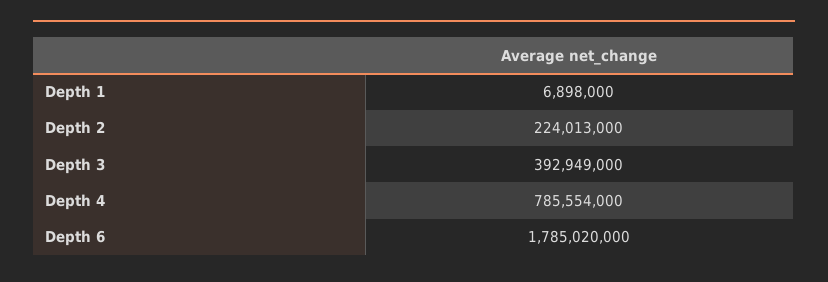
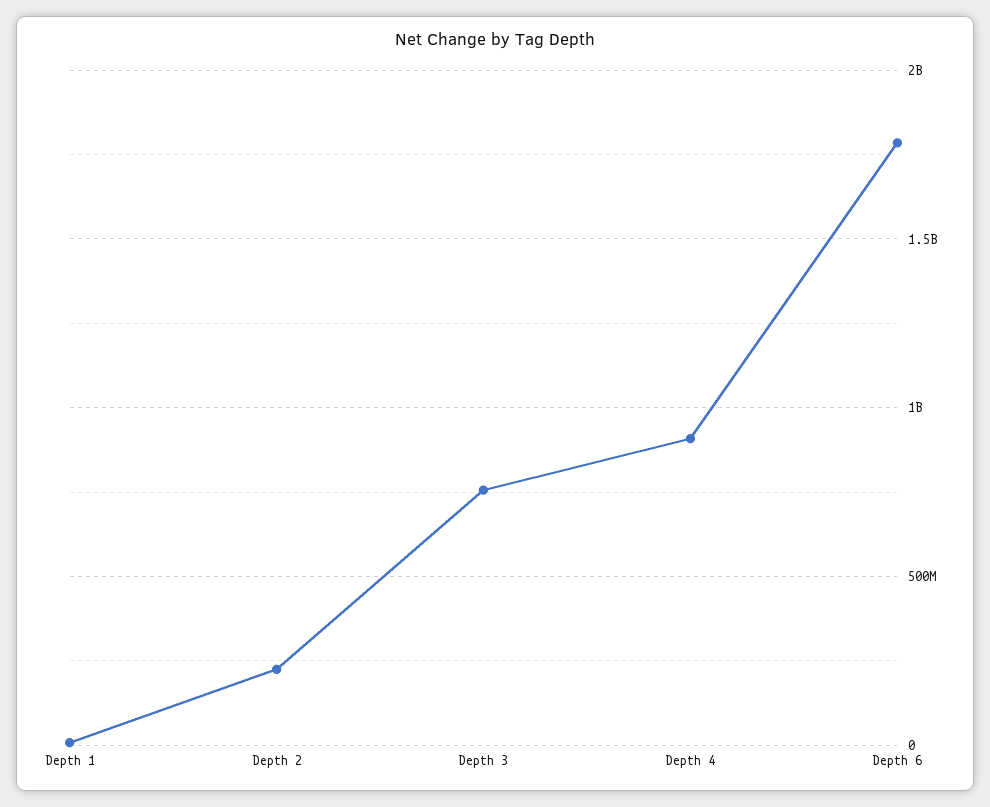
  {
    "Depth 1": 6898000,
    "Depth 2": 224013000,
-   "Depth 3": 392949000,
+   "Depth 3": 750000000,
-   "Depth 4": 785554000,
+   "Depth 4": 900000000,
    "Depth 6": 1785020000
  }

